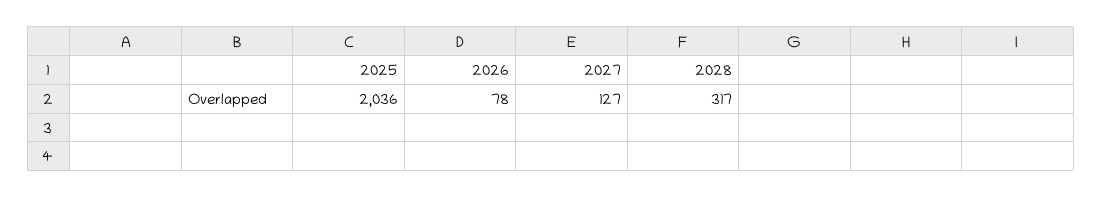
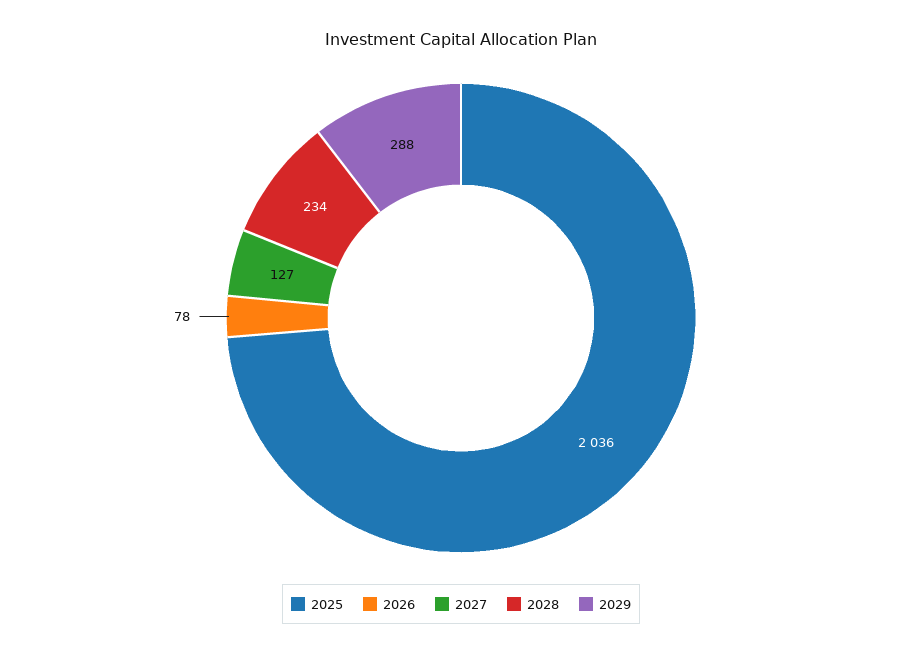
  {
    "2025": 2036,
    "2026": 78,
    "2027": 127,
-   "2028": 317
+   "2028": 234,
+   "2029": 288
  }

